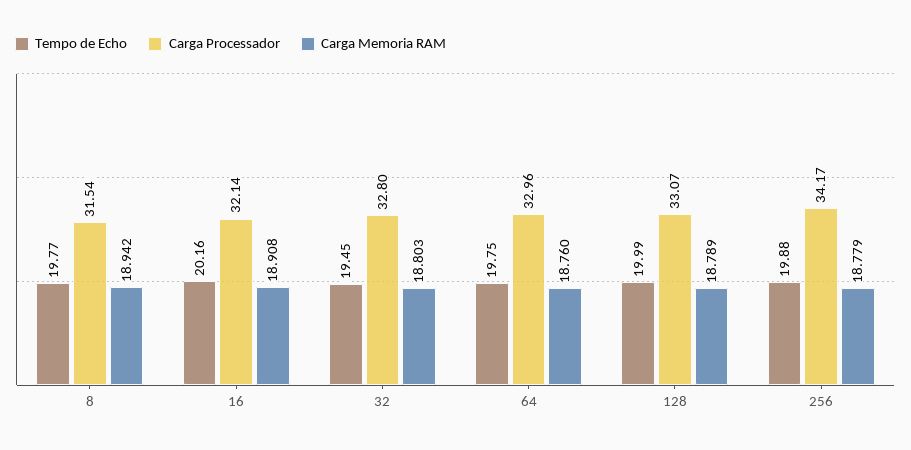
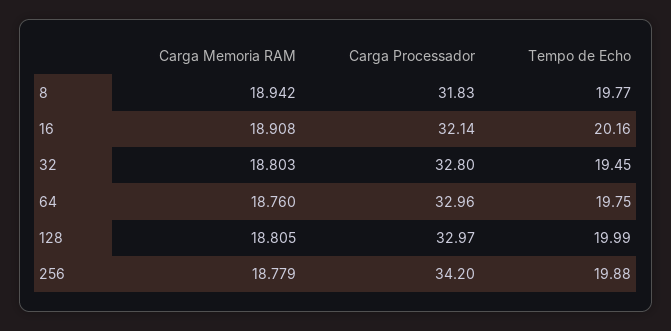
  {
    "Tempo de Echo": {
      "8": 19.77,
      "16": 20.16,
      "32": 19.45,
      "64": 19.75,
      "128": 19.99,
      "256": 19.88
    },
    "Carga Processador": {
-     "8": 31.54,
+     "8": 31.83,
      "16": 32.14,
      "32": 32.8,
      "64": 32.96,
-     "128": 33.07,
+     "128": 32.97,
-     "256": 34.17
+     "256": 34.2
    },
    "Carga Memoria RAM": {
      "8": 18.942,
      "16": 18.908,
      "32": 18.803,
      "64": 18.76,
-     "128": 18.789,
+     "128": 18.805,
      "256": 18.779
    }
  }

